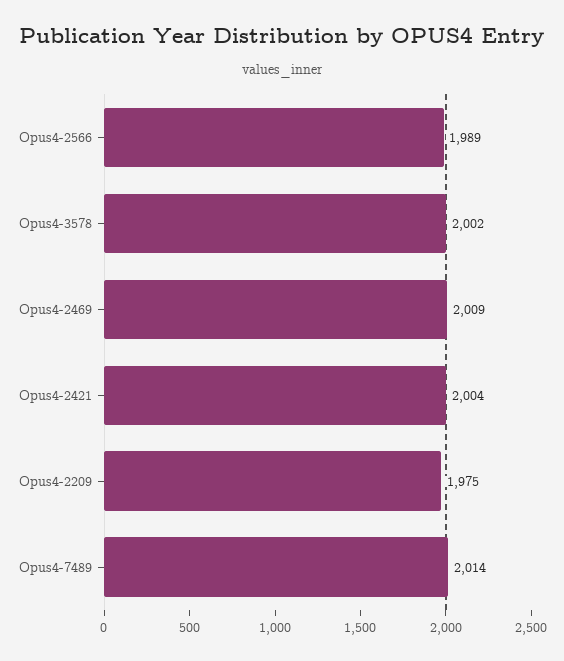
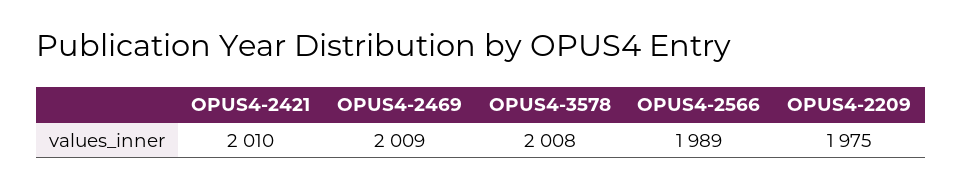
  {
    "Opus4-2566": 1989,
-   "Opus4-3578": 2002,
+   "Opus4-3578": 2008,
    "Opus4-2469": 2009,
-   "Opus4-2421": 2004,
+   "Opus4-2421": 2010,
-   "Opus4-2209": 1975,
+   "Opus4-2209": 1975
-   "Opus4-7489": 2014
  }

